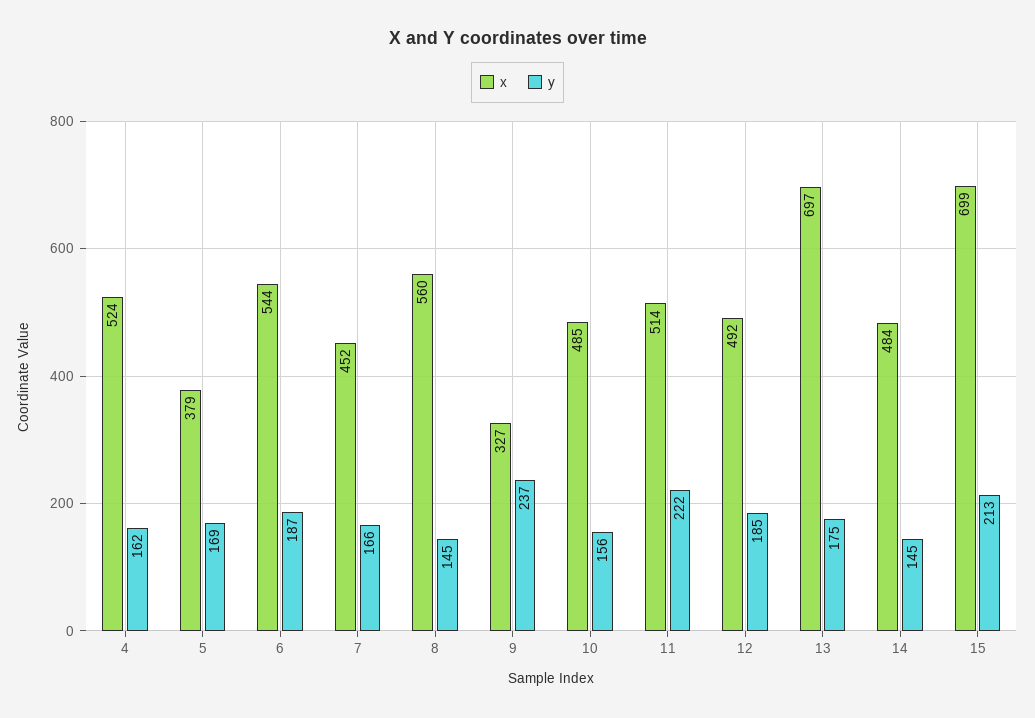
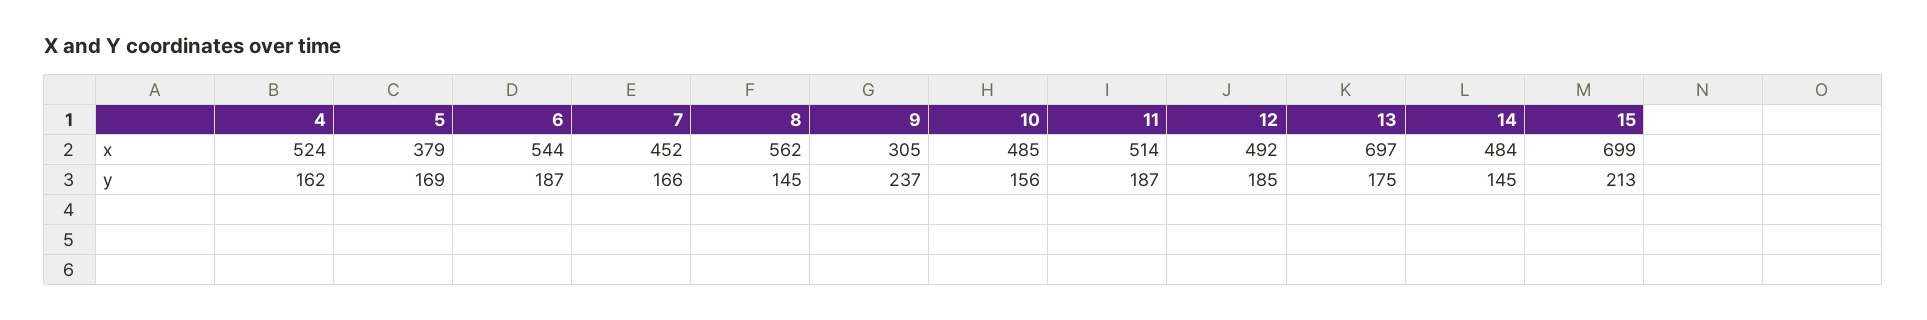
  {
    "x": {
      "4": 524,
      "5": 379,
      "6": 544,
      "7": 452,
-     "8": 560,
+     "8": 562,
-     "9": 327,
+     "9": 305,
      "10": 485,
      "11": 514,
      "12": 492,
      "13": 697,
      "14": 484,
      "15": 699
    },
    "y": {
      "4": 162,
      "5": 169,
      "6": 187,
      "7": 166,
      "8": 145,
      "9": 237,
      "10": 156,
-     "11": 222,
+     "11": 187,
      "12": 185,
      "13": 175,
      "14": 145,
      "15": 213
    }
  }

